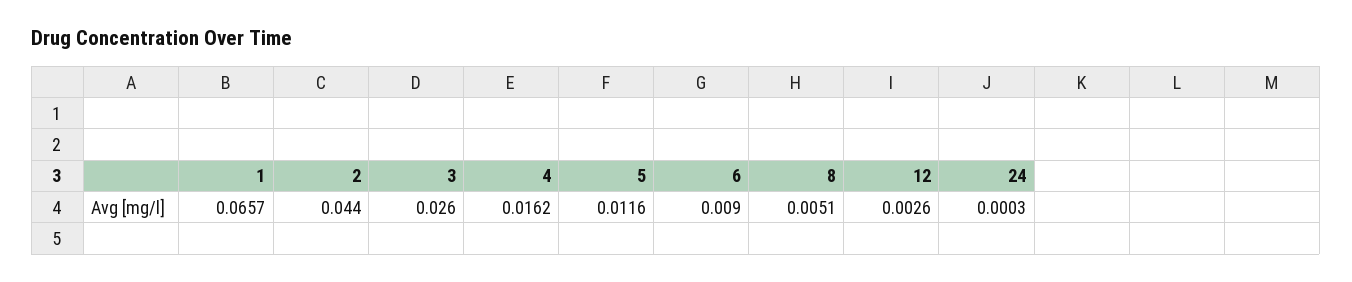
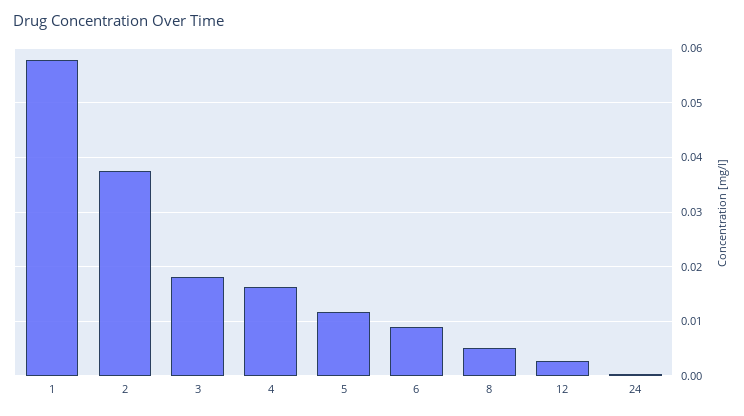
  {
-   "1": 0.0657,
+   "1": 0.058,
-   "2": 0.044,
+   "2": 0.038,
-   "3": 0.026,
+   "3": 0.018,
    "4": 0.0162,
    "5": 0.0116,
    "6": 0.009,
    "8": 0.0051,
    "12": 0.0026,
    "24": 0.0003
  }

